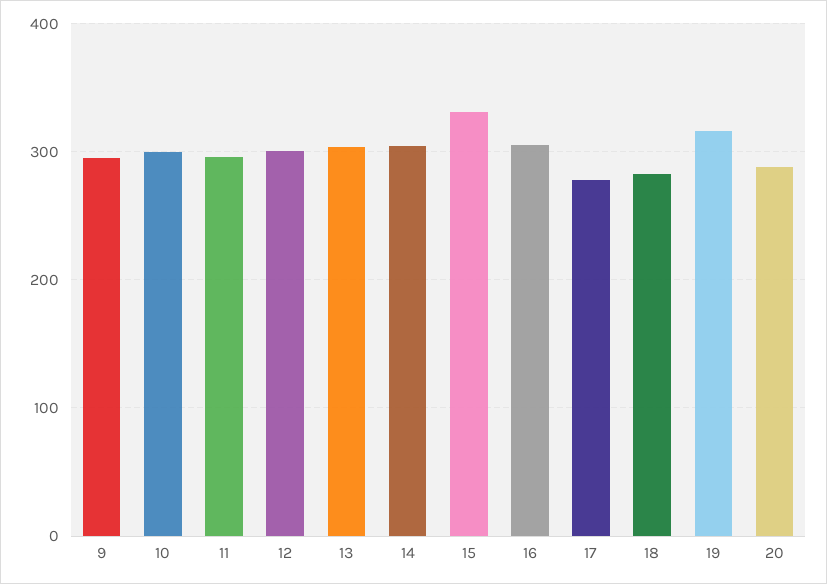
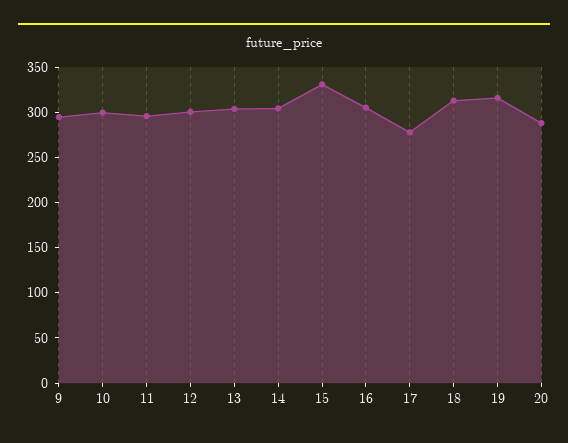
  {
    "9": 290,
    "10": 300,
    "11": 300,
    "12": 300,
    "13": 300,
    "14": 300,
    "15": 330,
    "16": 310,
    "17": 280,
-   "18": 280,
+   "18": 310,
    "19": 320,
    "20": 290
  }

